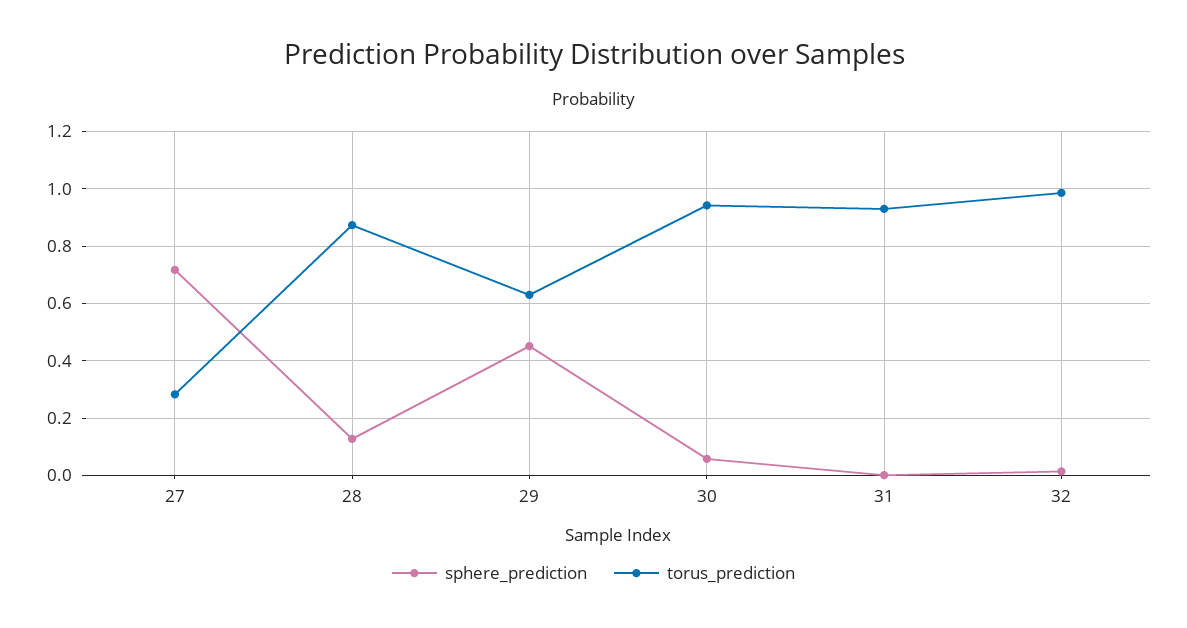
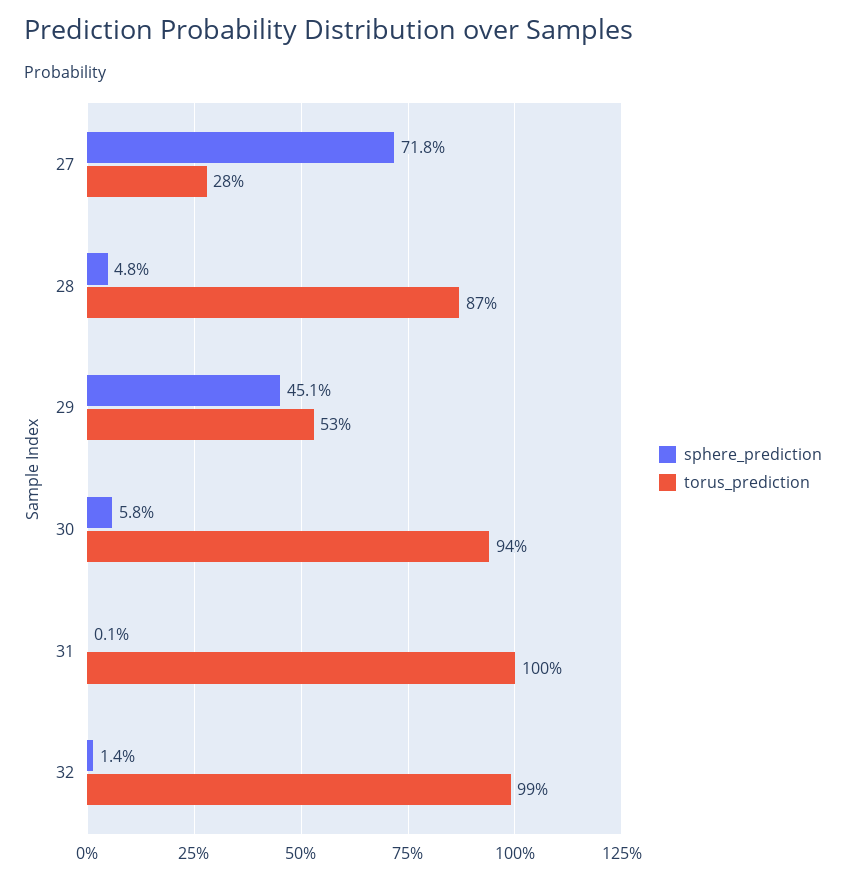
  {
    "sphere_prediction": {
      "27": 0.718,
-     "28": 0.125,
+     "28": 0.048,
      "29": 0.451,
      "30": 0.058,
      "31": 0.001,
      "32": 0.014
    },
    "torus_prediction": {
      "27": 0.28,
      "28": 0.87,
-     "29": 0.625,
+     "29": 0.53,
      "30": 0.94,
-     "31": 0.925,
+     "31": 1,
      "32": 0.99
    }
  }

